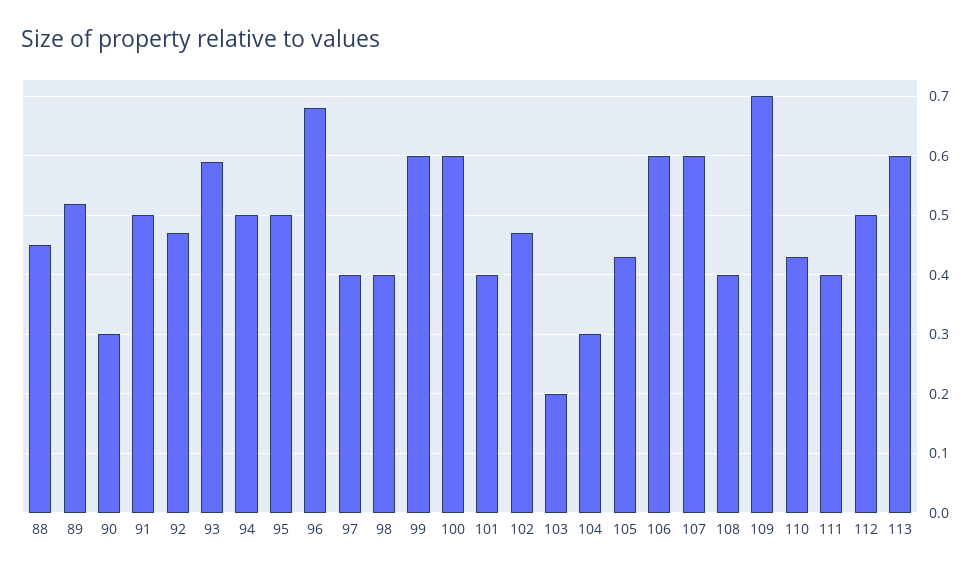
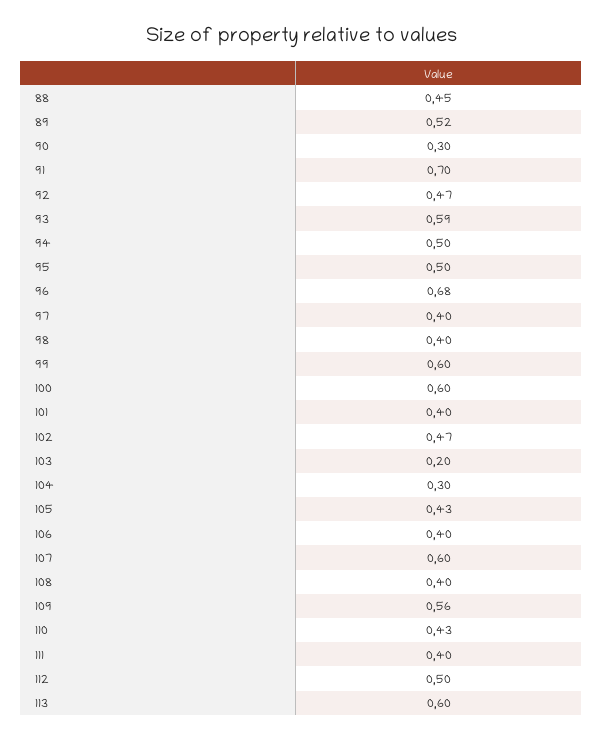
  {
    "88": 0.45,
    "89": 0.52,
    "90": 0.3,
-   "91": 0.5,
+   "91": 0.7,
    "92": 0.47,
    "93": 0.59,
    "94": 0.5,
    "95": 0.5,
    "96": 0.68,
    "97": 0.4,
    "98": 0.4,
    "99": 0.6,
    "100": 0.6,
    "101": 0.4,
    "102": 0.47,
    "103": 0.2,
    "104": 0.3,
    "105": 0.43,
-   "106": 0.6,
+   "106": 0.4,
    "107": 0.6,
    "108": 0.4,
-   "109": 0.7,
+   "109": 0.56,
    "110": 0.43,
    "111": 0.4,
    "112": 0.5,
    "113": 0.6
  }

